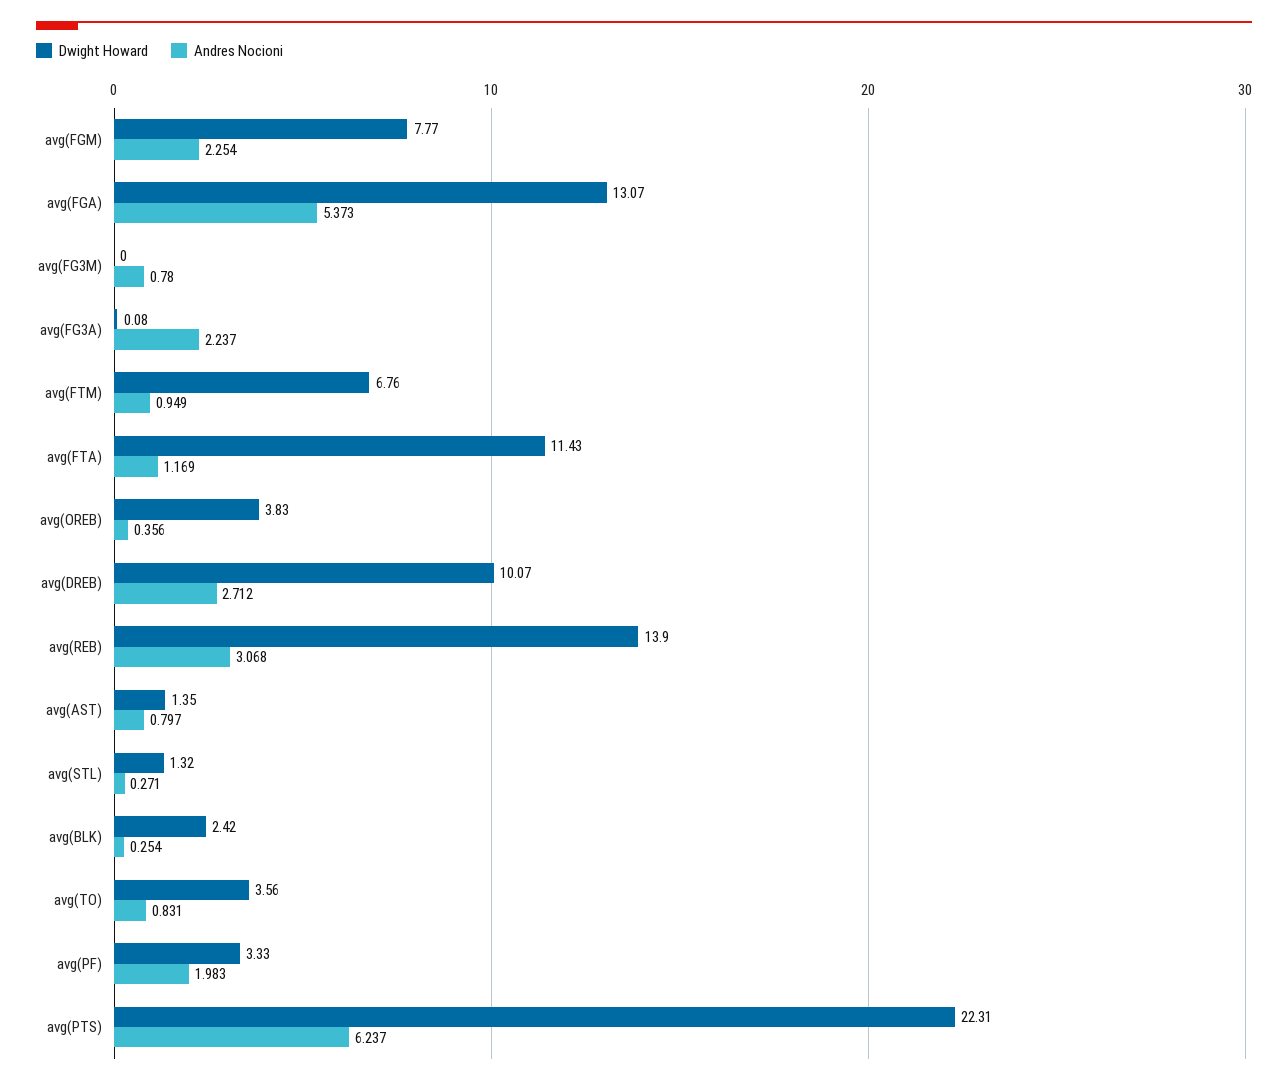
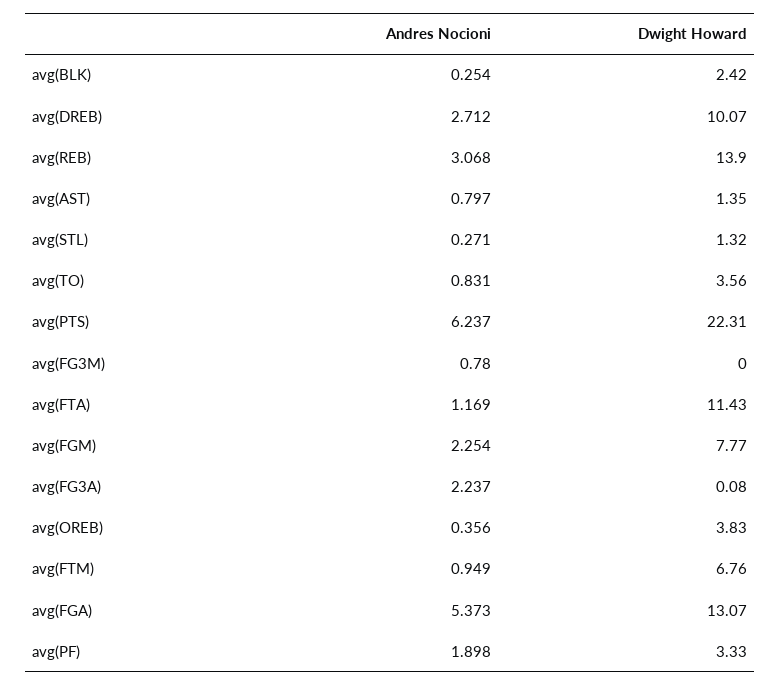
  {
    "Dwight Howard": {
      "avg(FGM)": 7.77,
      "avg(FGA)": 13.07,
      "avg(FG3M)": 0,
      "avg(FG3A)": 0.08,
      "avg(FTM)": 6.76,
      "avg(FTA)": 11.43,
      "avg(OREB)": 3.83,
      "avg(DREB)": 10.07,
      "avg(REB)": 13.9,
      "avg(AST)": 1.35,
      "avg(STL)": 1.32,
      "avg(BLK)": 2.42,
      "avg(TO)": 3.56,
      "avg(PF)": 3.33,
      "avg(PTS)": 22.31
    },
    "Andres Nocioni": {
      "avg(FGM)": 2.254,
      "avg(FGA)": 5.373,
      "avg(FG3M)": 0.78,
      "avg(FG3A)": 2.237,
      "avg(FTM)": 0.949,
      "avg(FTA)": 1.169,
      "avg(OREB)": 0.356,
      "avg(DREB)": 2.712,
      "avg(REB)": 3.068,
      "avg(AST)": 0.797,
      "avg(STL)": 0.271,
      "avg(BLK)": 0.254,
      "avg(TO)": 0.831,
-     "avg(PF)": 1.983,
+     "avg(PF)": 1.898,
      "avg(PTS)": 6.237
    }
  }

